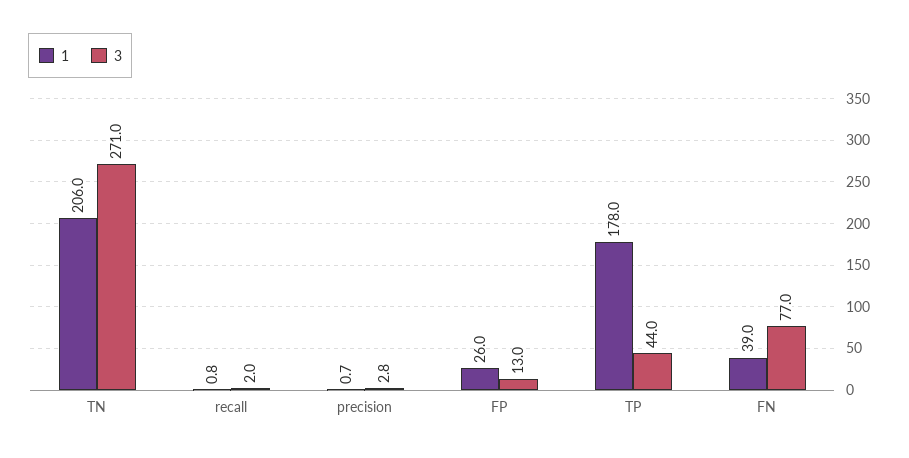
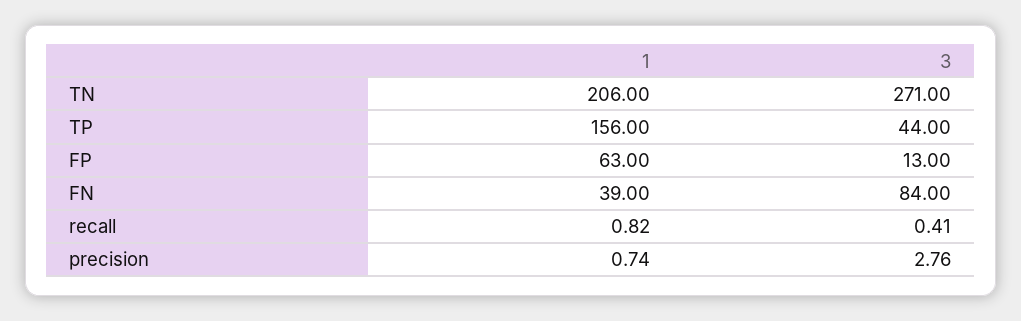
  {
    "1": {
      "TN": 206,
      "recall": 0.82,
      "precision": 0.74,
-     "FP": 26,
+     "FP": 63,
-     "TP": 178,
+     "TP": 156,
      "FN": 39
    },
    "3": {
      "TN": 271,
-     "recall": 2,
+     "recall": 0.41,
      "precision": 2.76,
      "FP": 13,
      "TP": 44,
-     "FN": 77
+     "FN": 84
    }
  }

